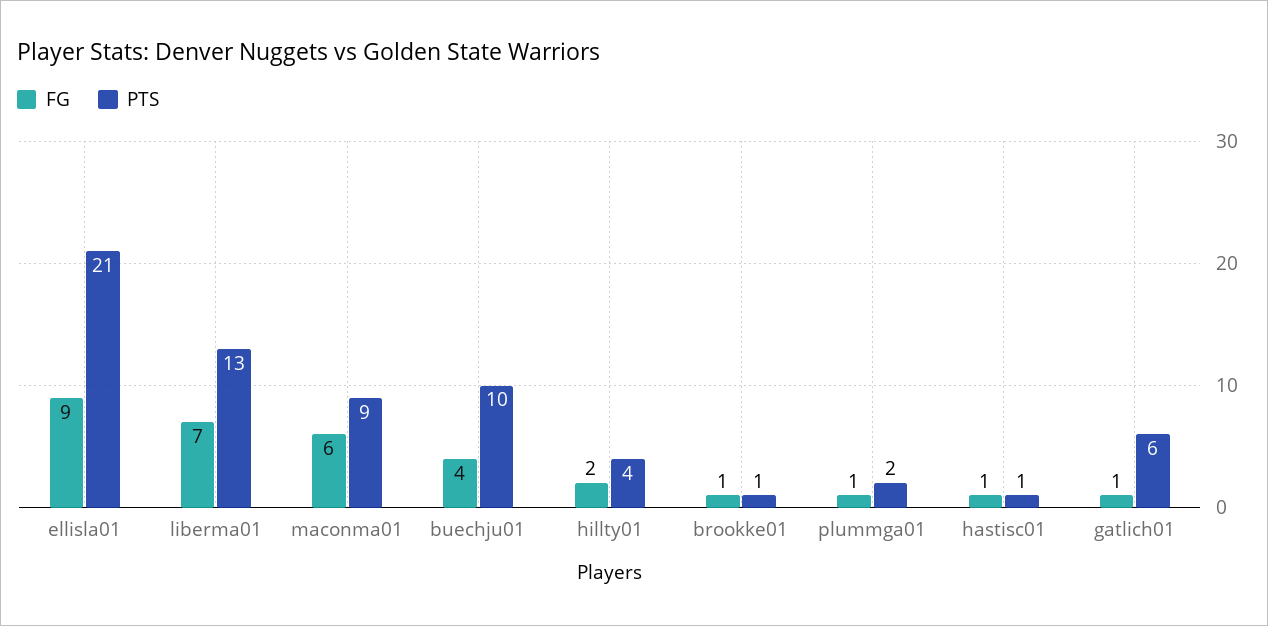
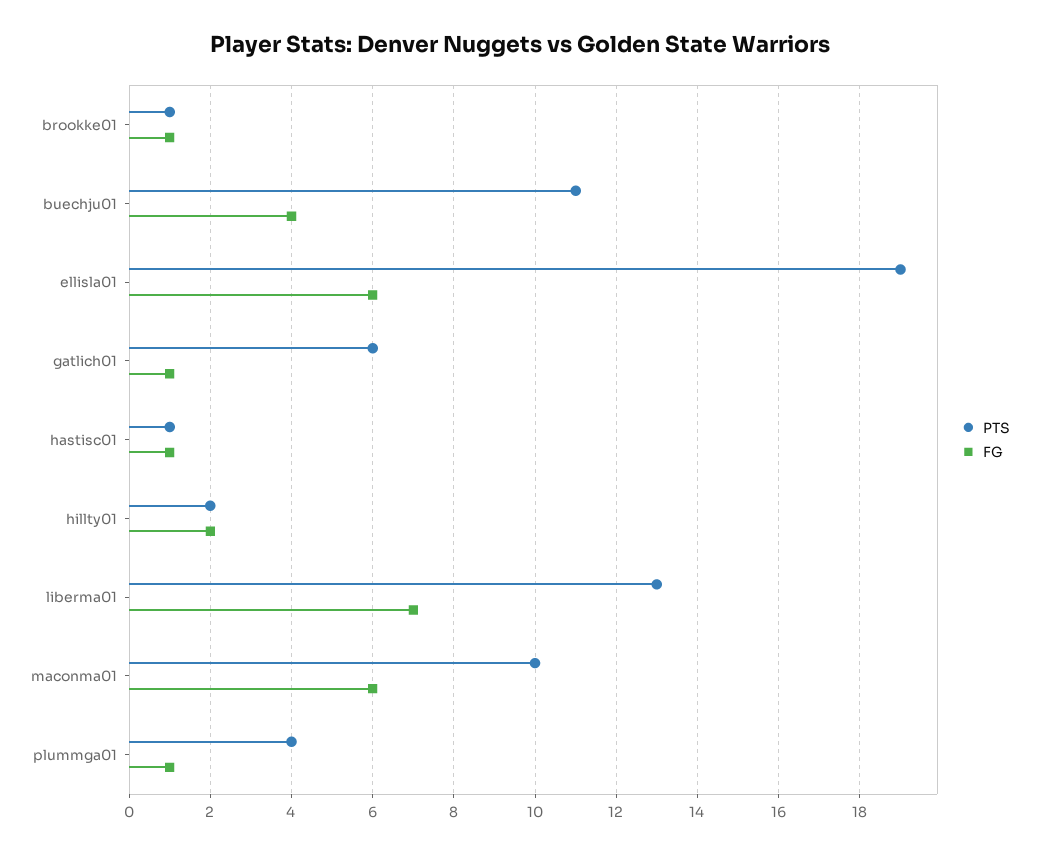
  {
    "FG": {
-     "ellisla01": 9,
+     "ellisla01": 6,
      "liberma01": 7,
      "maconma01": 6,
      "buechju01": 4,
      "hillty01": 2,
      "brookke01": 1,
      "plummga01": 1,
      "hastisc01": 1,
      "gatlich01": 1
    },
    "PTS": {
-     "ellisla01": 21,
+     "ellisla01": 19,
      "liberma01": 13,
-     "maconma01": 9,
+     "maconma01": 10,
-     "buechju01": 10,
+     "buechju01": 11,
-     "hillty01": 4,
+     "hillty01": 2,
      "brookke01": 1,
-     "plummga01": 2,
+     "plummga01": 4,
      "hastisc01": 1,
      "gatlich01": 6
    }
  }

